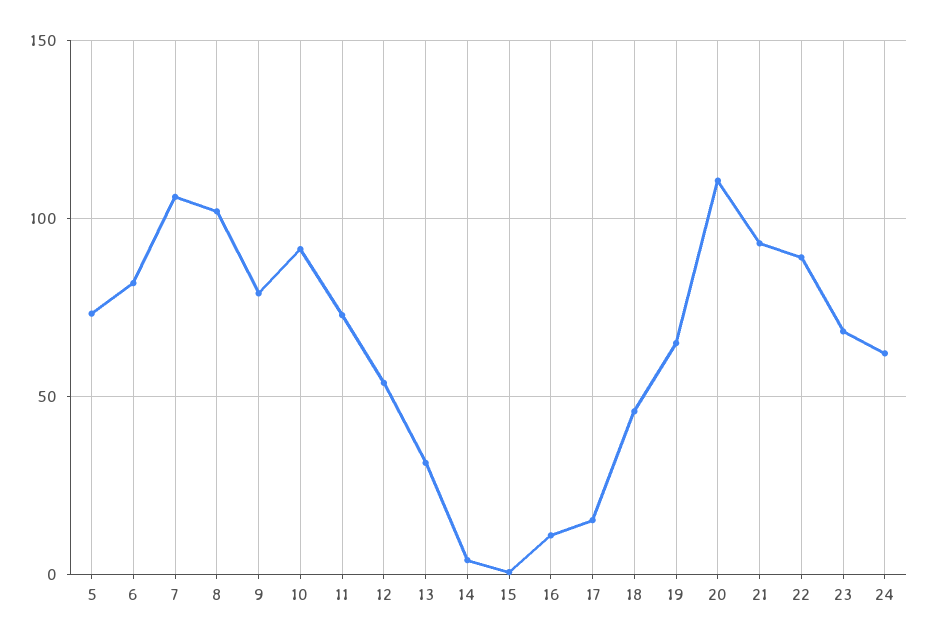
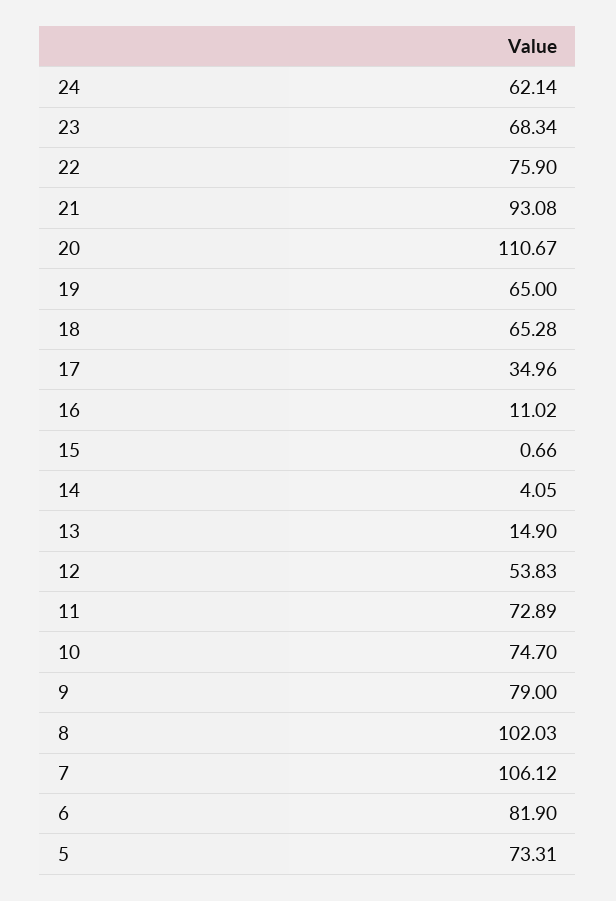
  {
    "5": 73.31,
    "6": 81.9,
    "7": 106.12,
    "8": 102.03,
    "9": 79,
-   "10": 90,
+   "10": 74.7,
    "11": 72.89,
    "12": 53.83,
-   "13": 30,
+   "13": 14.9,
    "14": 4.05,
    "15": 0.66,
    "16": 11.02,
-   "17": 15,
+   "17": 34.96,
-   "18": 45,
+   "18": 65.28,
    "19": 65,
    "20": 110.67,
    "21": 93.08,
-   "22": 90,
+   "22": 75.9,
    "23": 68.34,
    "24": 62.14
  }

